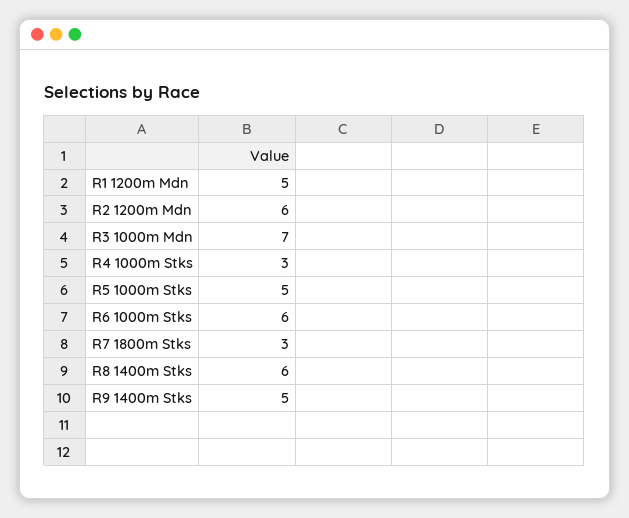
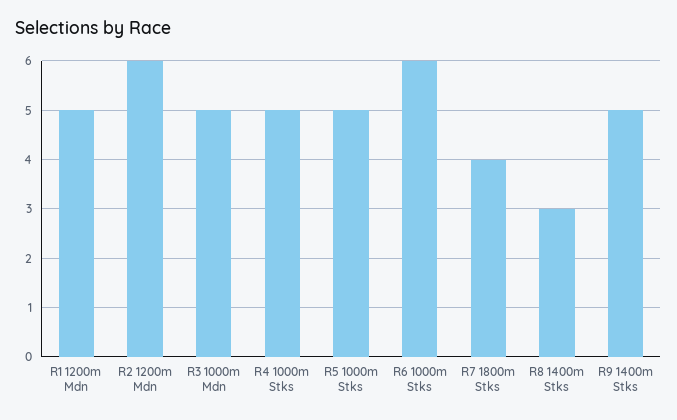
  {
    "R1 1200m Mdn": 5,
    "R2 1200m Mdn": 6,
-   "R3 1000m Mdn": 7,
+   "R3 1000m Mdn": 5,
-   "R4 1000m Stks": 3,
+   "R4 1000m Stks": 5,
    "R5 1000m Stks": 5,
    "R6 1000m Stks": 6,
-   "R7 1800m Stks": 3,
+   "R7 1800m Stks": 4,
-   "R8 1400m Stks": 6,
+   "R8 1400m Stks": 3,
    "R9 1400m Stks": 5
  }

